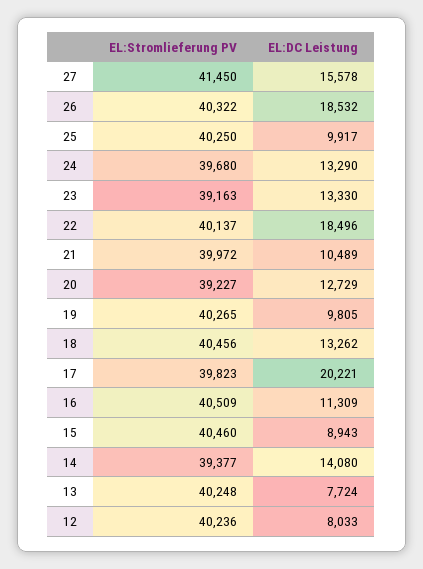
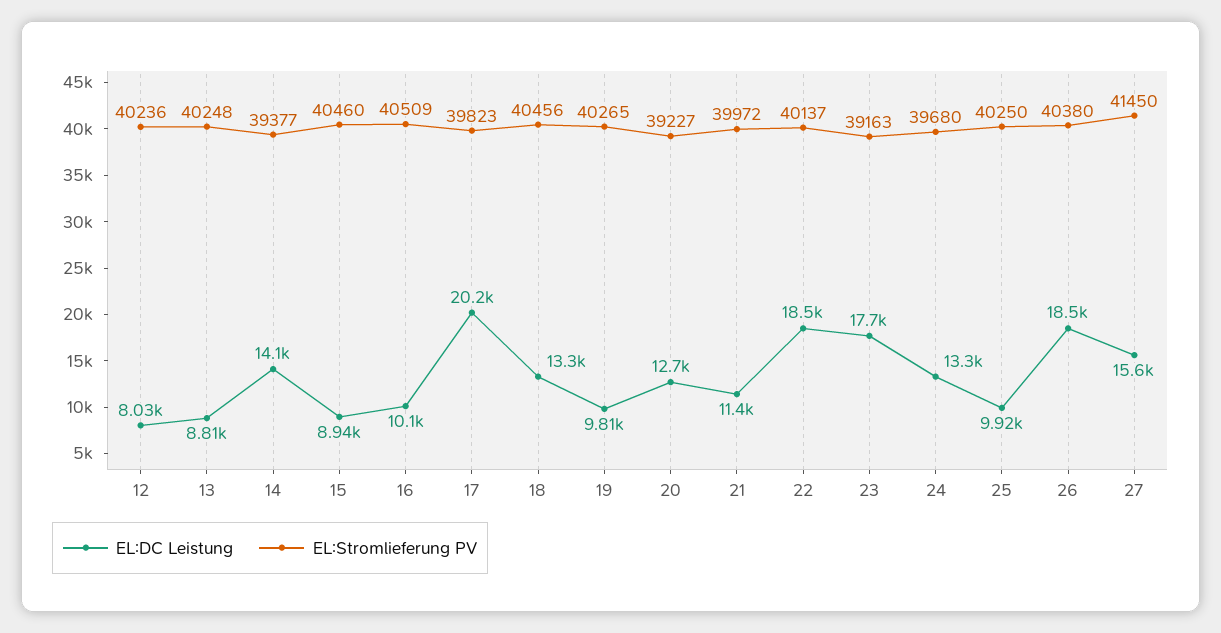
  {
    "EL:Stromlieferung PV": {
      "27": 41450,
-     "26": 40322,
+     "26": 40380,
      "25": 40250,
      "24": 39680,
      "23": 39163,
      "22": 40137,
      "21": 39972,
      "20": 39227,
      "19": 40265,
      "18": 40456,
      "17": 39823,
      "16": 40509,
      "15": 40460,
      "14": 39377,
      "13": 40248,
      "12": 40236
    },
    "EL:DC Leistung": {
      "27": 15578,
      "26": 18532,
      "25": 9917,
      "24": 13290,
-     "23": 13330,
+     "23": 17700,
      "22": 18496,
-     "21": 10489,
+     "21": 11400,
      "20": 12729,
      "19": 9805,
      "18": 13262,
      "17": 20221,
-     "16": 11309,
+     "16": 10100,
      "15": 8943,
      "14": 14080,
-     "13": 7724,
+     "13": 8810,
      "12": 8033
    }
  }

